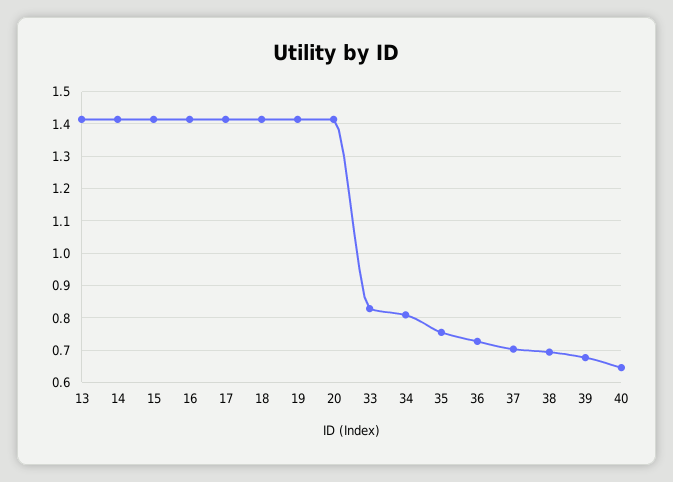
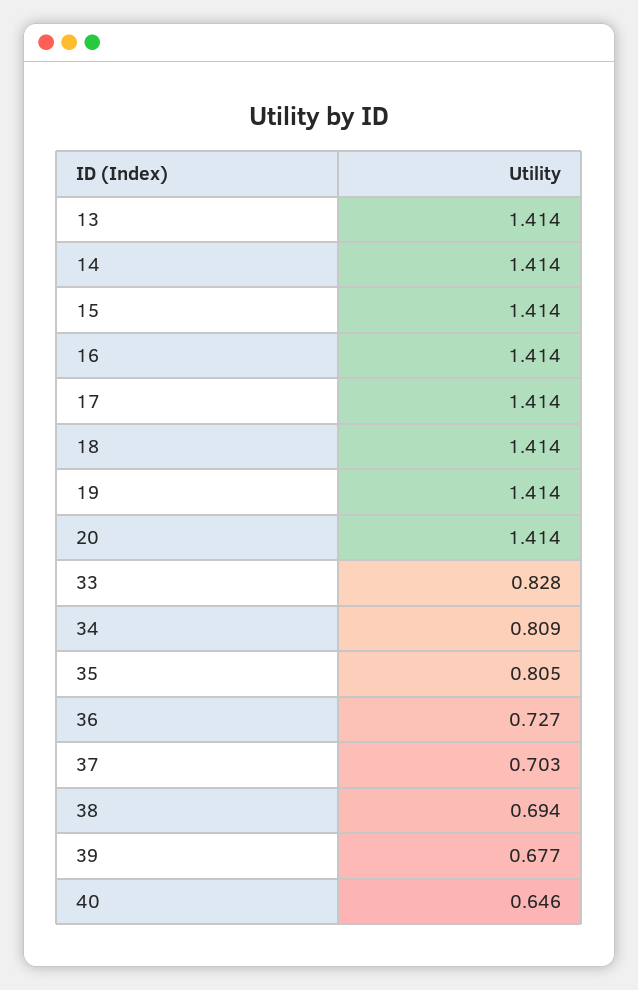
  {
    "13": 1.414,
    "14": 1.414,
    "15": 1.414,
    "16": 1.414,
    "17": 1.414,
    "18": 1.414,
    "19": 1.414,
    "20": 1.414,
    "33": 0.828,
    "34": 0.809,
-   "35": 0.76,
+   "35": 0.805,
    "36": 0.727,
    "37": 0.703,
    "38": 0.694,
    "39": 0.677,
    "40": 0.646
  }

